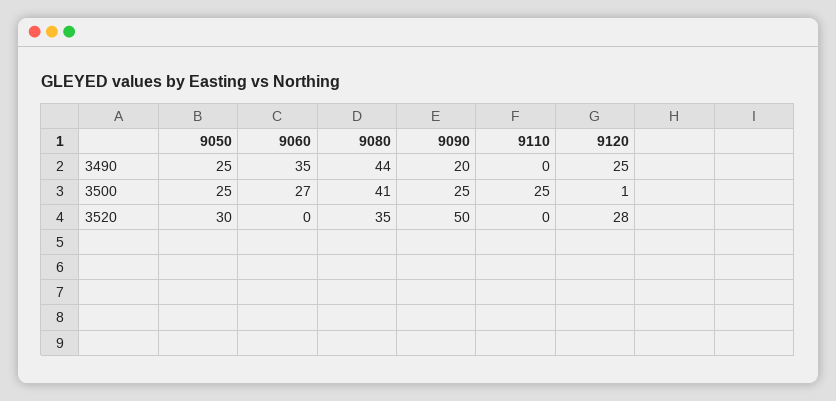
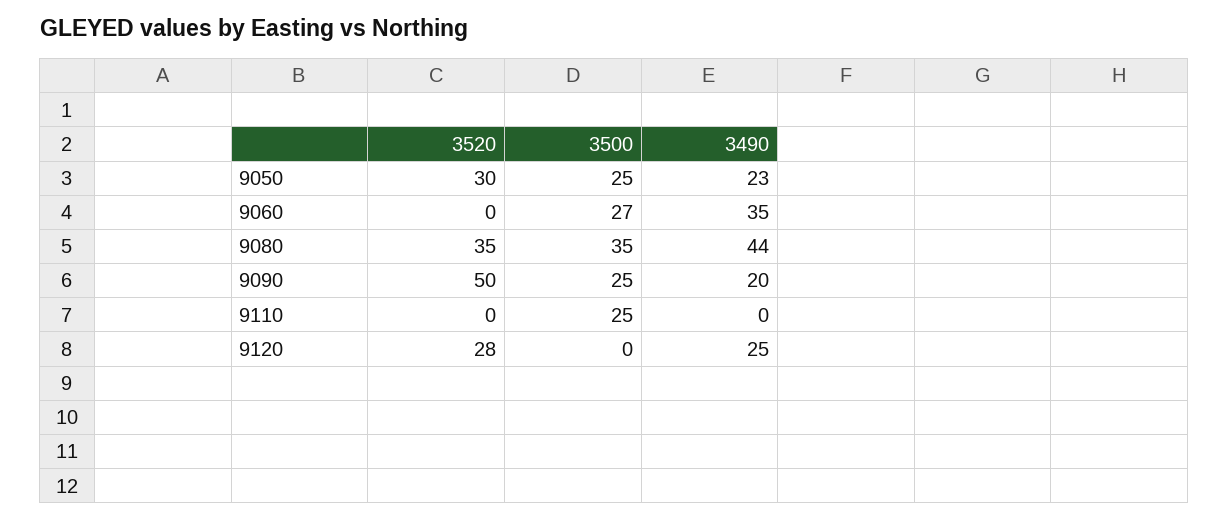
  {
    "9050": {
-     "3490": 25,
+     "3490": 23,
      "3500": 25,
      "3520": 30
    },
    "9060": {
      "3490": 35,
      "3500": 27,
      "3520": 0
    },
    "9080": {
      "3490": 44,
-     "3500": 41,
+     "3500": 35,
      "3520": 35
    },
    "9090": {
      "3490": 20,
      "3500": 25,
      "3520": 50
    },
    "9110": {
      "3490": 0,
      "3500": 25,
      "3520": 0
    },
    "9120": {
      "3490": 25,
-     "3500": 1,
+     "3500": 0,
      "3520": 28
    }
  }

